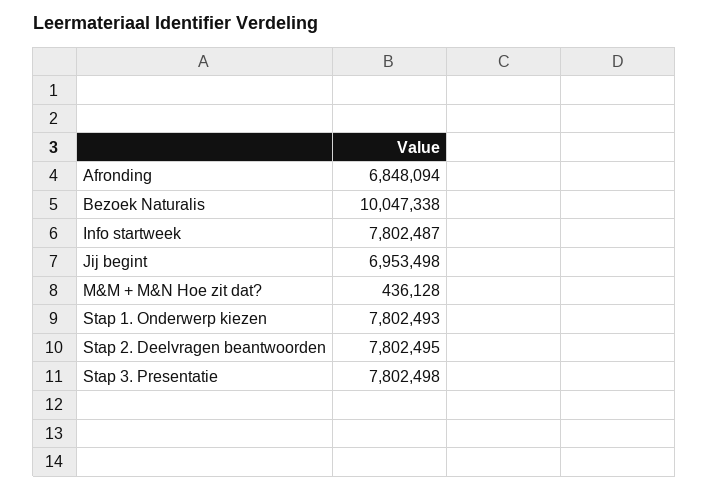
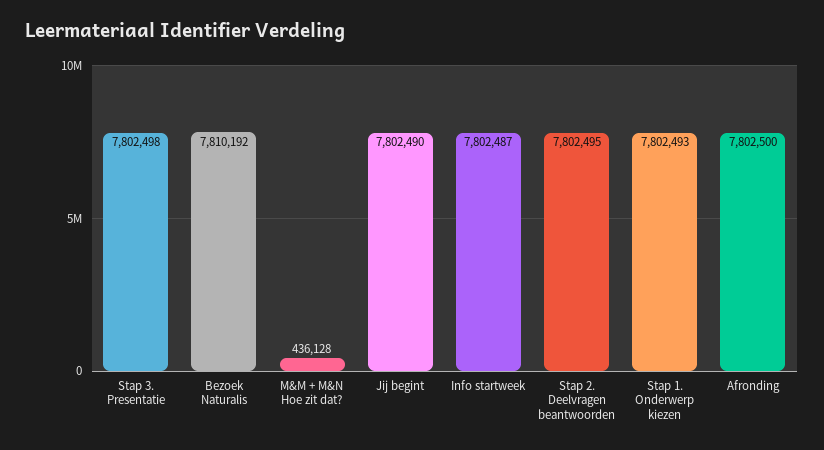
  {
-   "Afronding": 6848094,
+   "Afronding": 7802500,
-   "Bezoek Naturalis": 10047338,
+   "Bezoek Naturalis": 7810192,
    "Info startweek": 7802487,
-   "Jij begint": 6953498,
+   "Jij begint": 7802490,
    "M&M + M&N Hoe zit dat?": 436128,
    "Stap 1. Onderwerp kiezen": 7802493,
    "Stap 2. Deelvragen beantwoorden": 7802495,
    "Stap 3. Presentatie": 7802498
  }

